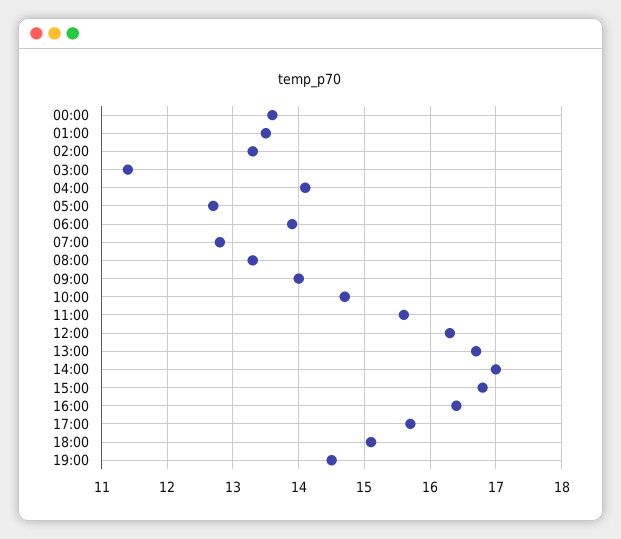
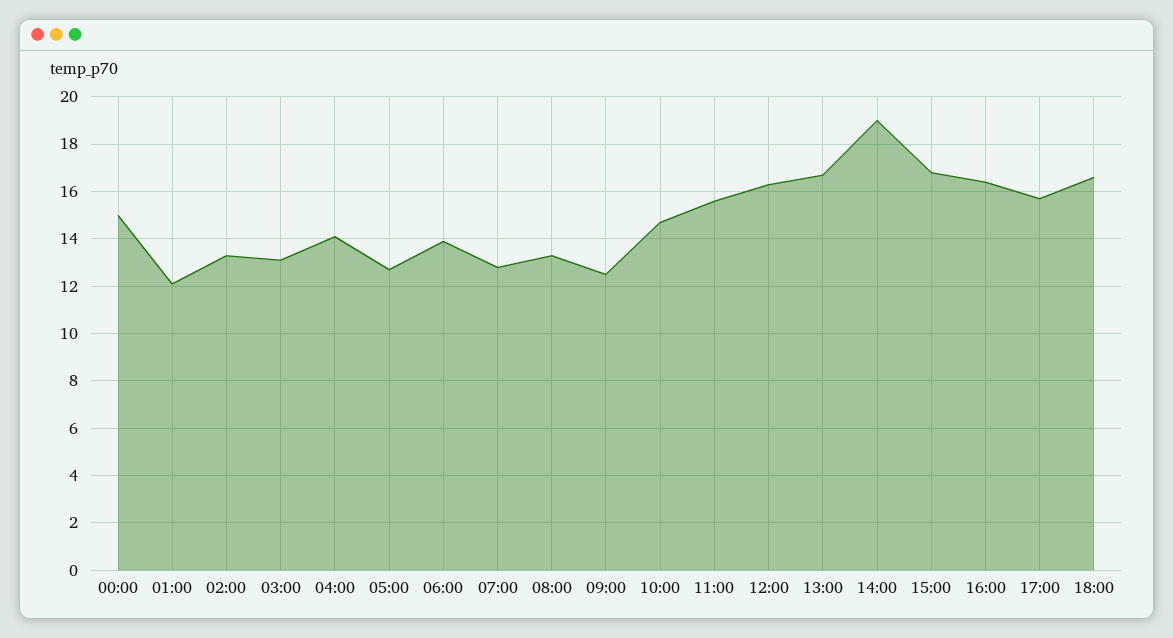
  {
-   "00:00": 13.6,
+   "00:00": 15,
-   "01:00": 13.5,
+   "01:00": 12,
    "02:00": 13.3,
-   "03:00": 11.4,
+   "03:00": 13,
    "04:00": 14.1,
    "05:00": 12.7,
    "06:00": 13.9,
    "07:00": 12.8,
    "08:00": 13.3,
-   "09:00": 14,
+   "09:00": 12.5,
    "10:00": 14.7,
    "11:00": 15.6,
    "12:00": 16.3,
    "13:00": 16.7,
-   "14:00": 17,
+   "14:00": 19,
    "15:00": 16.8,
    "16:00": 16.4,
    "17:00": 15.7,
-   "18:00": 15.1,
+   "18:00": 16.5
-   "19:00": 14.5
  }

